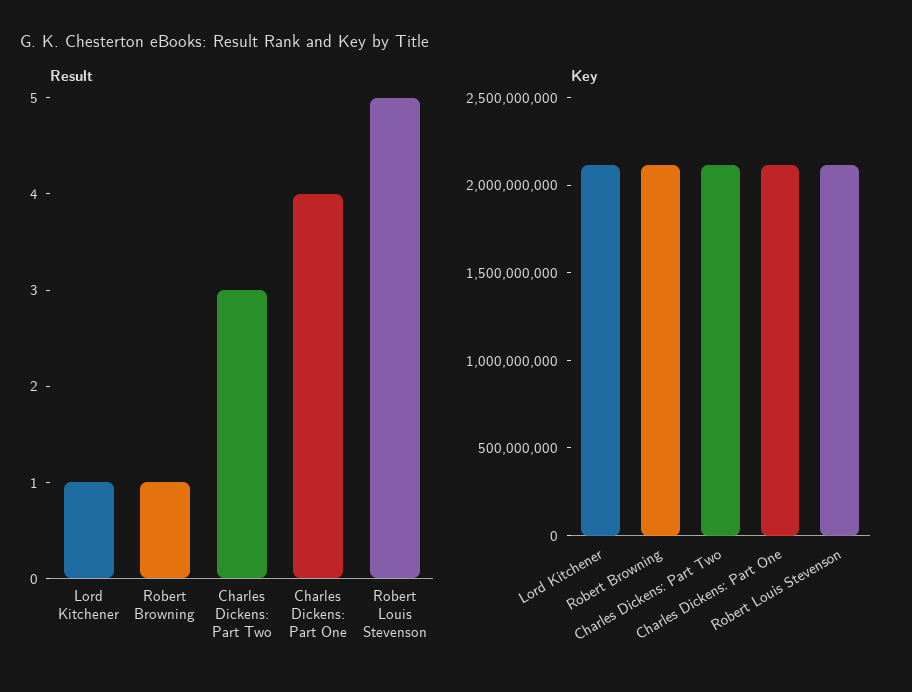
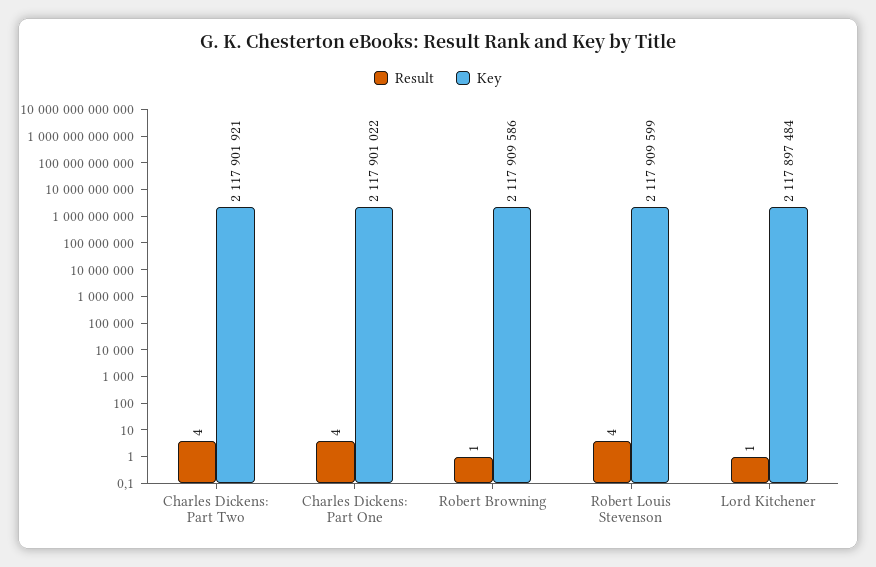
  {
    "Result": {
      "Lord Kitchener": 1,
      "Robert Browning": 1,
-     "Charles Dickens: Part Two": 3,
+     "Charles Dickens: Part Two": 4,
      "Charles Dickens: Part One": 4,
-     "Robert Louis Stevenson": 5
+     "Robert Louis Stevenson": 4
    },
    "Key": {
      "Lord Kitchener": 2117897484,
      "Robert Browning": 2117909586,
      "Charles Dickens: Part Two": 2117901921,
      "Charles Dickens: Part One": 2117901022,
      "Robert Louis Stevenson": 2117909599
    }
  }

